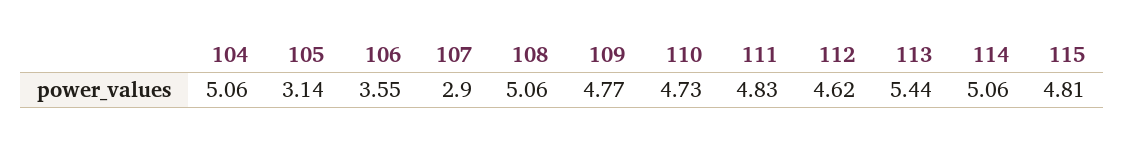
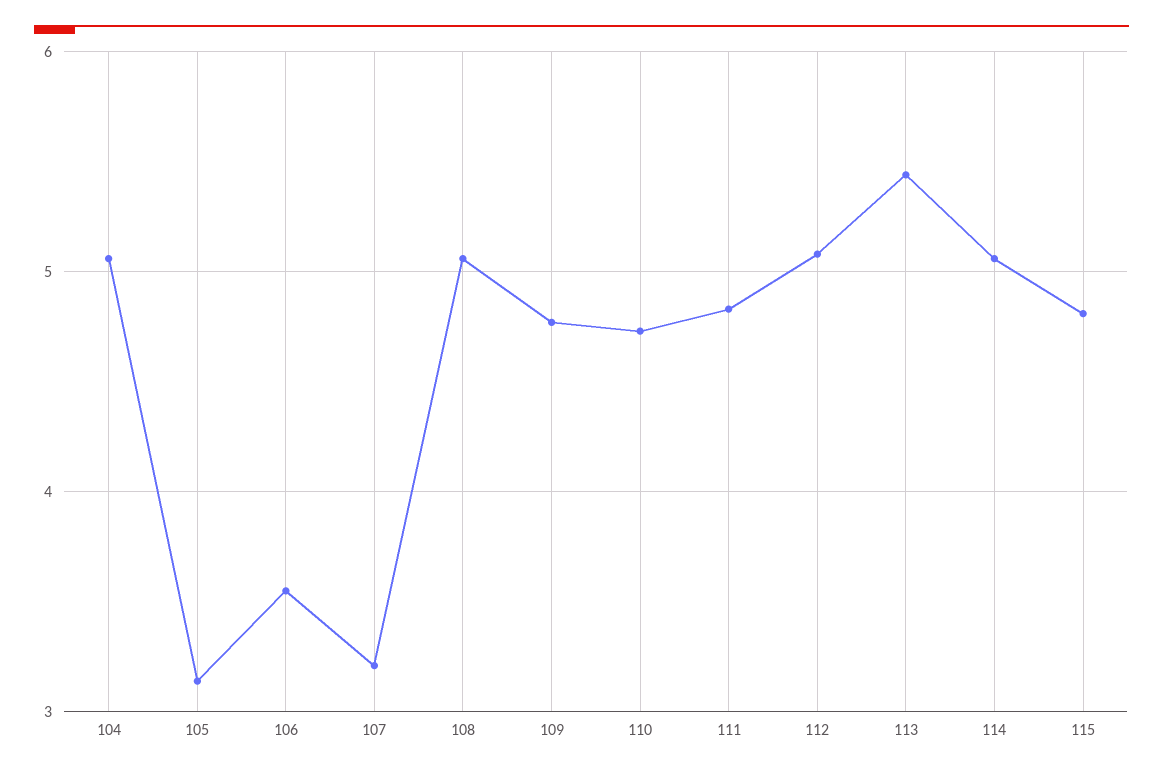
  {
    "104": 5.06,
    "105": 3.14,
    "106": 3.55,
-   "107": 2.9,
+   "107": 3.2,
    "108": 5.06,
    "109": 4.77,
    "110": 4.73,
    "111": 4.83,
-   "112": 4.62,
+   "112": 5.1,
    "113": 5.44,
    "114": 5.06,
    "115": 4.81
  }

